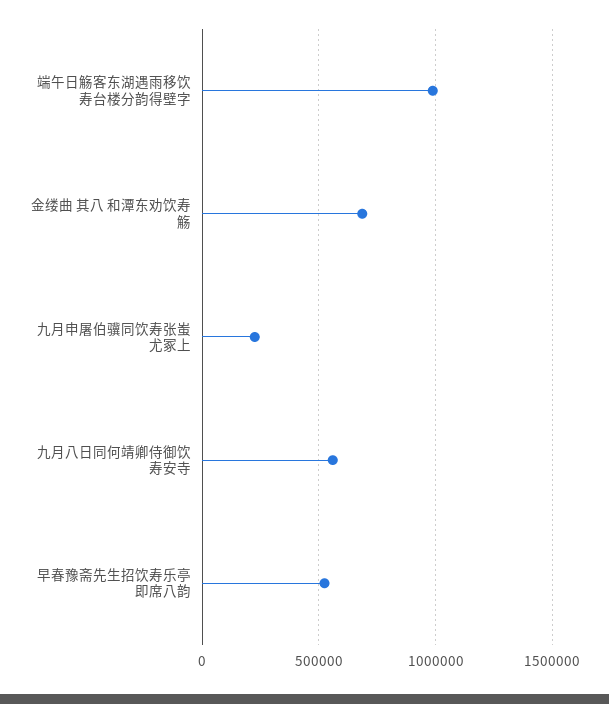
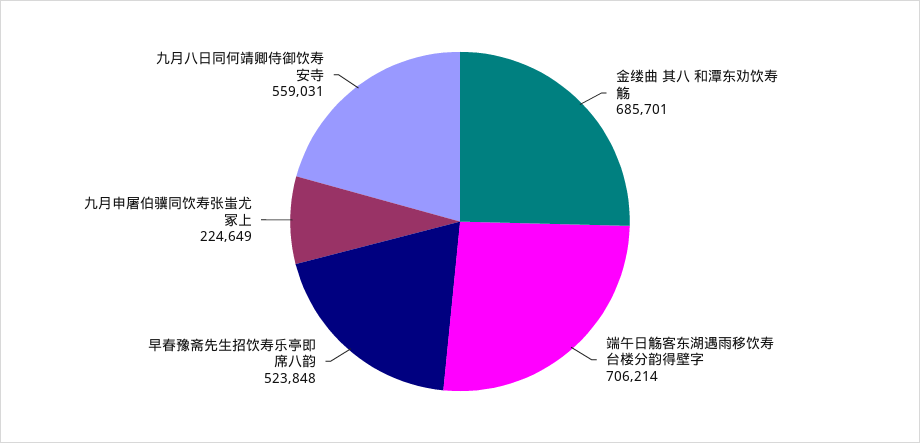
  {
-   "端午日觞客东湖遇雨移饮寿台楼分韵得壁字": 1000000,
+   "端午日觞客东湖遇雨移饮寿台楼分韵得壁字": 706214,
    "金缕曲 其八 和潭东劝饮寿觞": 685701,
    "九月申屠伯骥同饮寿张蚩尤冢上": 224649,
    "九月八日同何靖卿侍御饮寿安寺": 559031,
    "早春豫斋先生招饮寿乐亭即席八韵": 523848
  }

